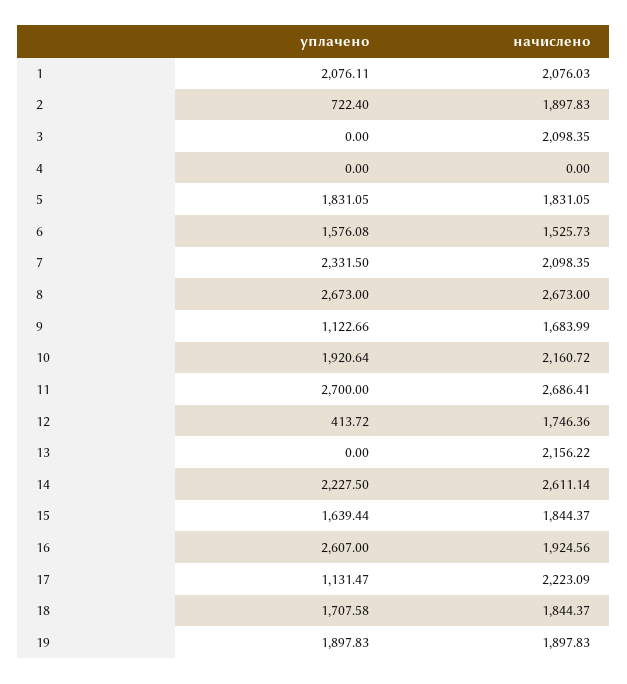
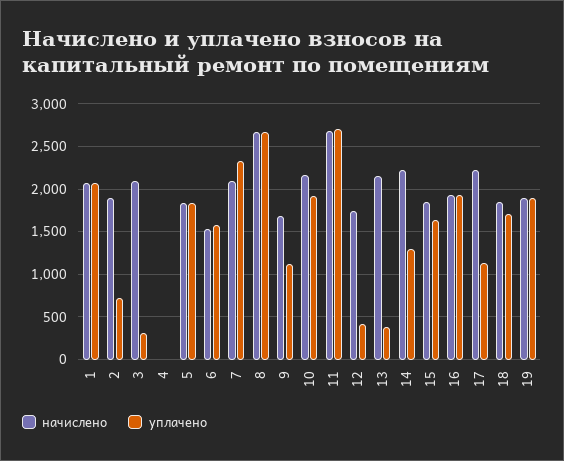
  {
    "уплачено": {
      "1": 2076.11,
      "2": 722.4,
-     "3": 0,
+     "3": 300,
      "4": 0,
      "5": 1831.05,
      "6": 1576.08,
      "7": 2331.5,
      "8": 2673,
      "9": 1122.66,
      "10": 1920.64,
      "11": 2700,
      "12": 413.72,
-     "13": 0,
+     "13": 400,
-     "14": 2227.5,
+     "14": 1300,
      "15": 1639.44,
-     "16": 2607,
+     "16": 1900,
      "17": 1131.47,
      "18": 1707.58,
      "19": 1897.83
    },
    "начислено": {
      "1": 2076.03,
      "2": 1897.83,
      "3": 2098.35,
      "4": 0,
      "5": 1831.05,
      "6": 1525.73,
      "7": 2098.35,
      "8": 2673,
      "9": 1683.99,
      "10": 2160.72,
      "11": 2686.41,
      "12": 1746.36,
      "13": 2156.22,
-     "14": 2611.14,
+     "14": 2200,
      "15": 1844.37,
      "16": 1924.56,
      "17": 2223.09,
      "18": 1844.37,
      "19": 1897.83
    }
  }

